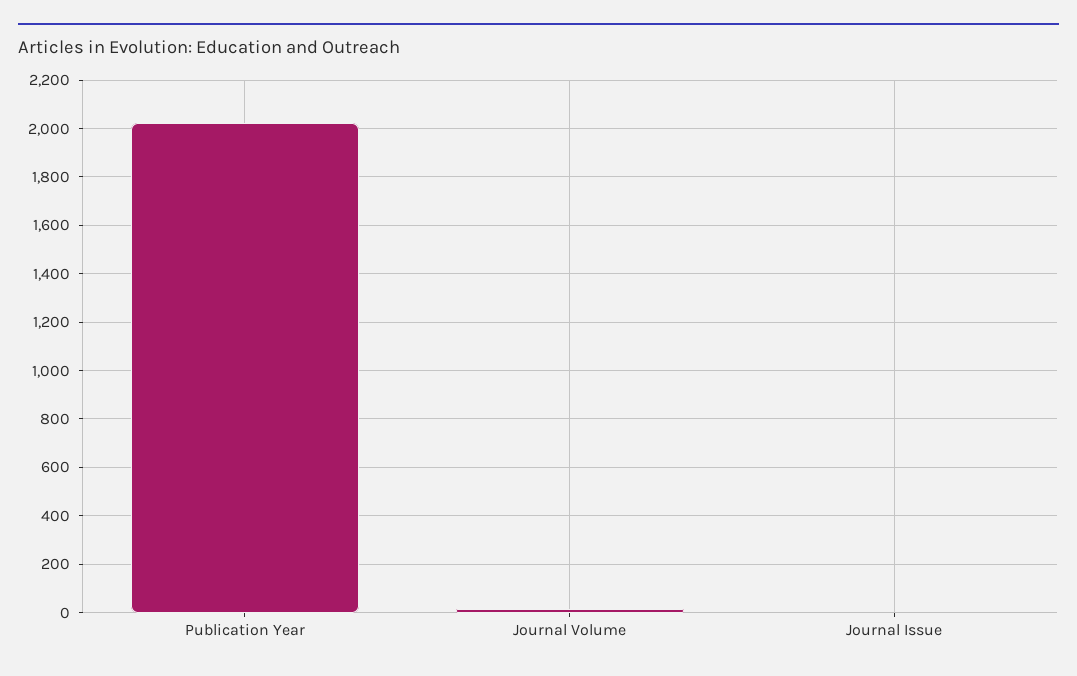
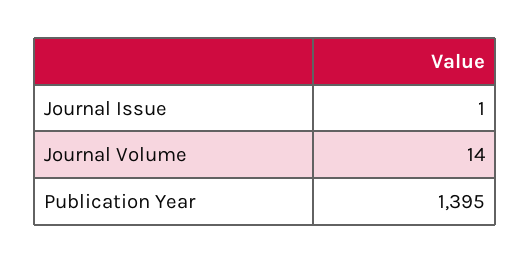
  {
-   "Publication Year": 2025,
+   "Publication Year": 1395,
    "Journal Volume": 14,
    "Journal Issue": 1
  }

